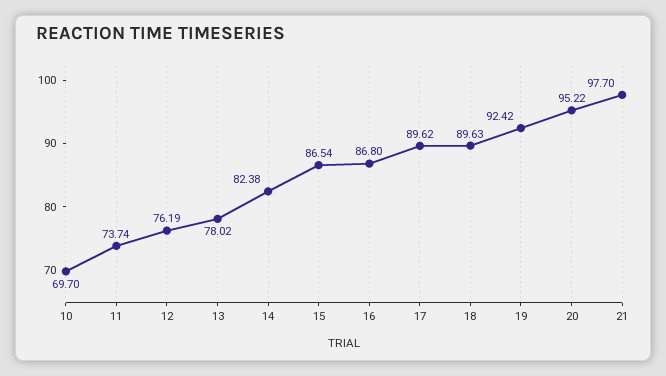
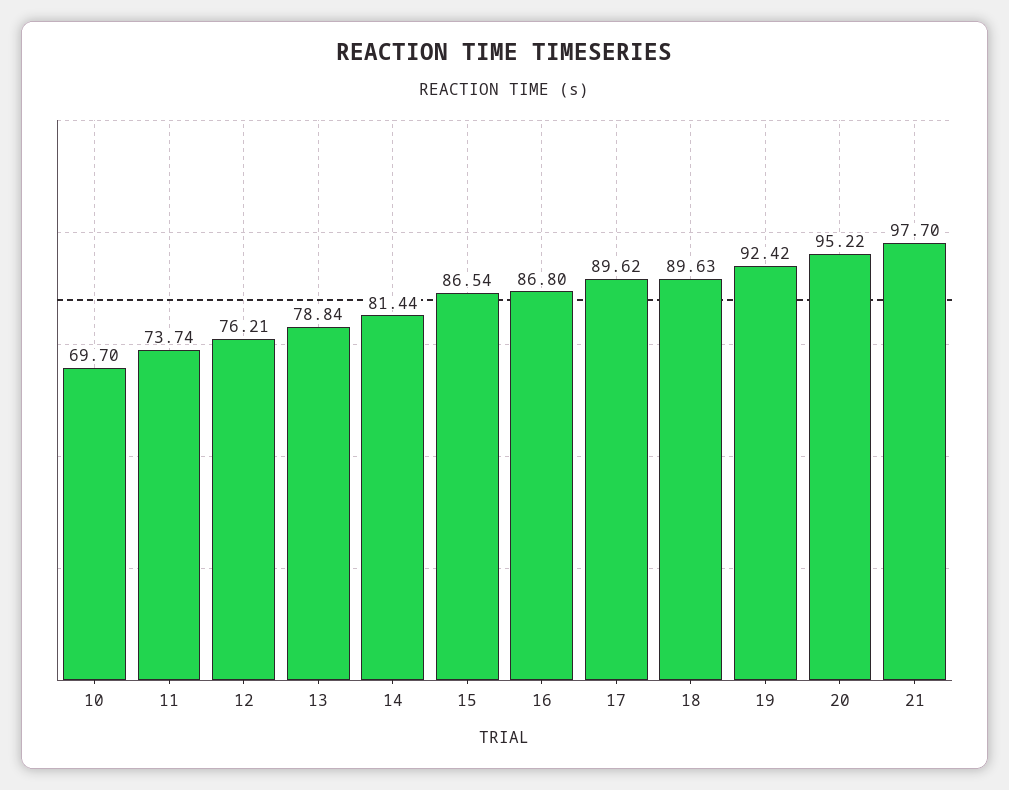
  {
    "10": 69.7,
    "11": 73.74,
-   "12": 76.19,
+   "12": 76.21,
-   "13": 78.02,
+   "13": 78.84,
-   "14": 82.38,
+   "14": 81.44,
    "15": 86.54,
    "16": 86.8,
    "17": 89.62,
    "18": 89.63,
    "19": 92.42,
    "20": 95.22,
    "21": 97.7
  }

